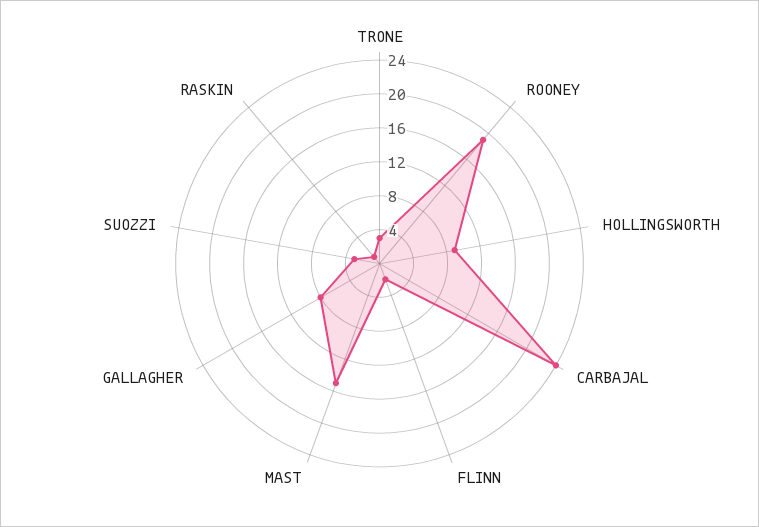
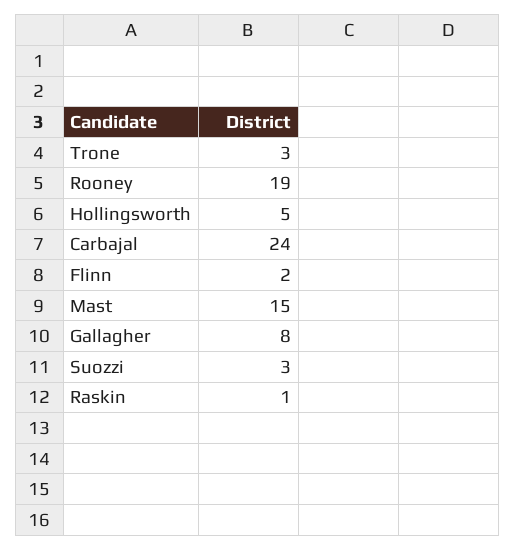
  {
    "TRONE": 3,
    "ROONEY": 19,
-   "HOLLINGSWORTH": 9,
+   "HOLLINGSWORTH": 5,
    "CARBAJAL": 24,
    "FLINN": 2,
    "MAST": 15,
    "GALLAGHER": 8,
    "SUOZZI": 3,
    "RASKIN": 1
  }

